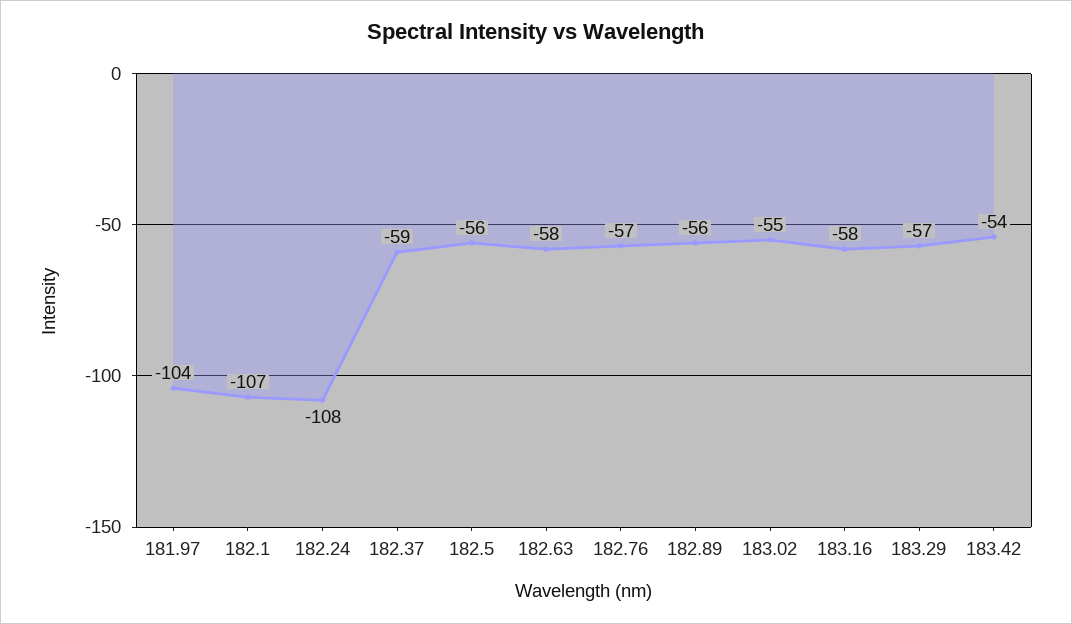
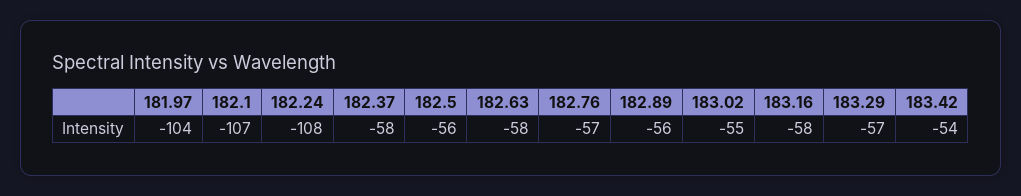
  {
    "181.97": -104,
    "182.1": -107,
    "182.24": -108,
-   "182.37": -59,
+   "182.37": -58,
    "182.5": -56,
    "182.63": -58,
    "182.76": -57,
    "182.89": -56,
    "183.02": -55,
    "183.16": -58,
    "183.29": -57,
    "183.42": -54
  }

